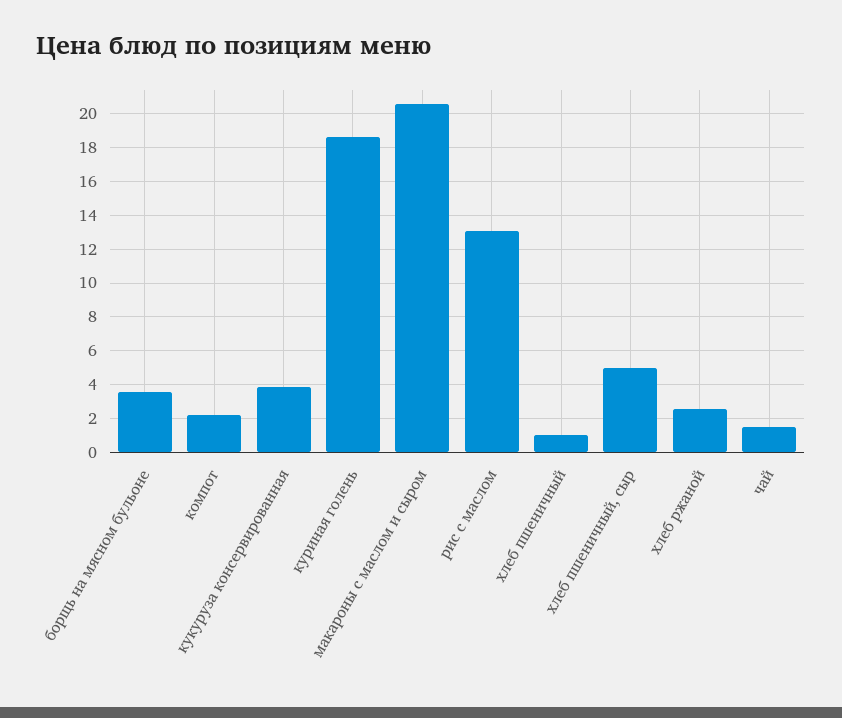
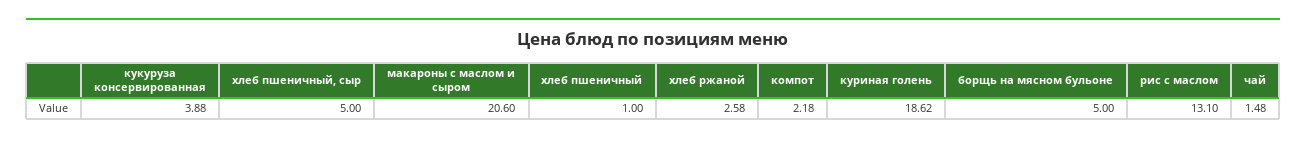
  {
-   "борщь на мясном бульоне": 3.5,
+   "борщь на мясном бульоне": 5,
    "компот": 2.18,
    "кукуруза консервированная": 3.88,
    "куриная голень": 18.62,
    "макароны с маслом и сыром": 20.6,
    "рис с маслом": 13.1,
    "хлеб пшеничный": 1,
    "хлеб пшеничный, сыр": 5,
    "хлеб ржаной": 2.58,
    "чай": 1.48
  }

